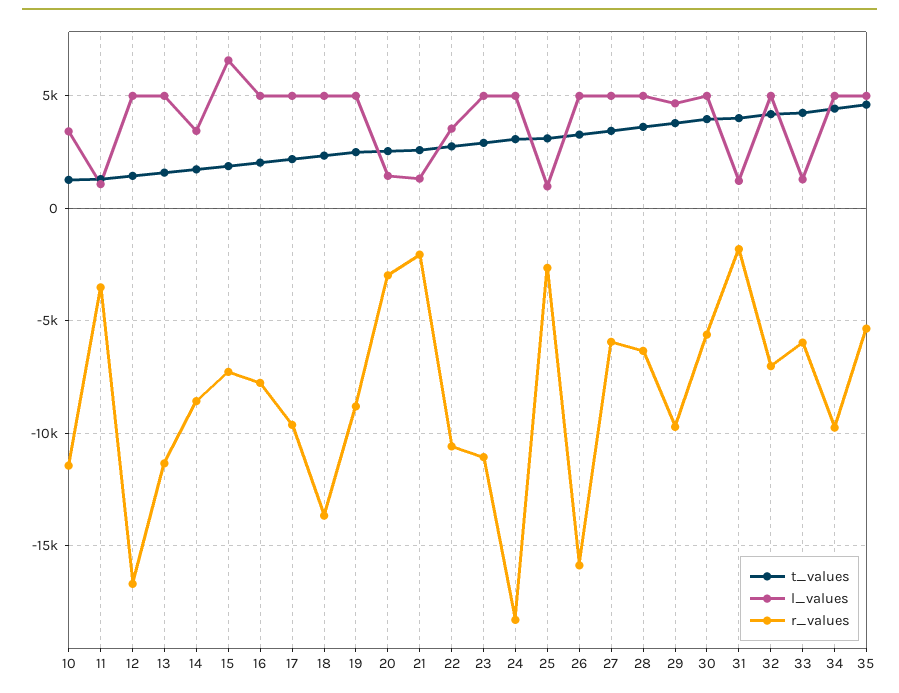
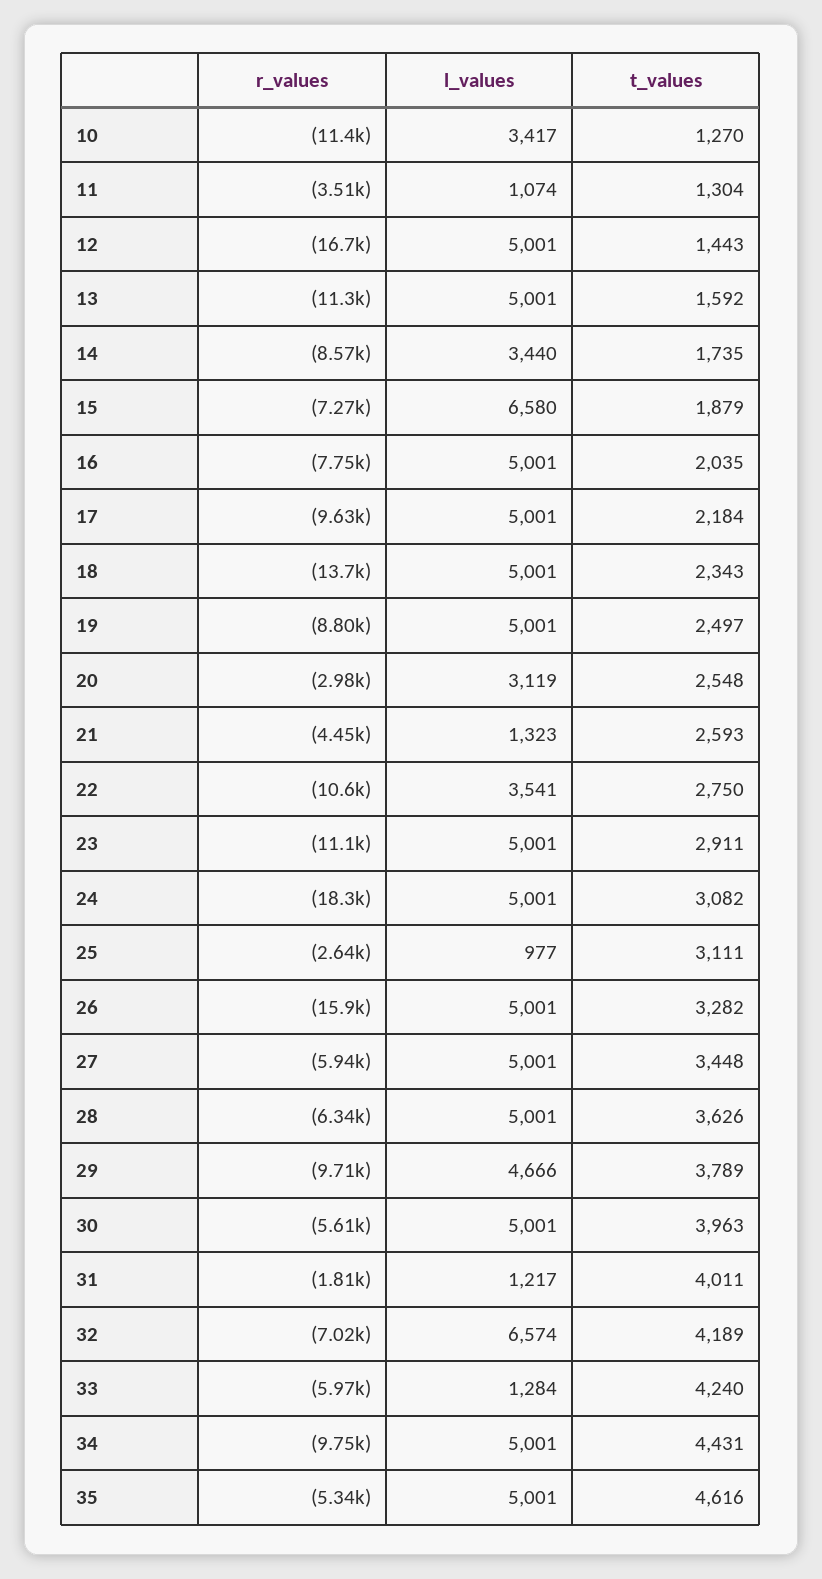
  {
    "t_values": {
      "10": 1270,
      "11": 1304,
      "12": 1443,
      "13": 1592,
      "14": 1735,
      "15": 1879,
      "16": 2035,
      "17": 2184,
      "18": 2343,
      "19": 2497,
      "20": 2548,
      "21": 2593,
      "22": 2750,
      "23": 2911,
      "24": 3082,
      "25": 3111,
      "26": 3282,
      "27": 3448,
      "28": 3626,
      "29": 3789,
      "30": 3963,
      "31": 4011,
      "32": 4189,
      "33": 4240,
      "34": 4431,
      "35": 4616
    },
    "l_values": {
      "10": 3417,
      "11": 1074,
      "12": 5001,
      "13": 5001,
      "14": 3440,
      "15": 6580,
      "16": 5001,
      "17": 5001,
      "18": 5001,
      "19": 5001,
-     "20": 1500,
+     "20": 3119,
      "21": 1323,
      "22": 3541,
      "23": 5001,
      "24": 5001,
      "25": 977,
      "26": 5001,
      "27": 5001,
      "28": 5001,
      "29": 4666,
      "30": 5001,
      "31": 1217,
-     "32": 5000,
+     "32": 6574,
      "33": 1284,
      "34": 5001,
      "35": 5001
    },
    "r_values": {
      "10": -11400,
      "11": -3510,
      "12": -16700,
      "13": -11300,
      "14": -8570,
      "15": -7270,
      "16": -7750,
      "17": -9630,
      "18": -13700,
      "19": -8800,
      "20": -2980,
-     "21": -2000,
+     "21": -4450,
      "22": -10600,
      "23": -11100,
      "24": -18300,
      "25": -2640,
      "26": -15900,
      "27": -5940,
      "28": -6340,
      "29": -9710,
      "30": -5610,
      "31": -1810,
      "32": -7020,
      "33": -5970,
      "34": -9750,
      "35": -5340
    }
  }

